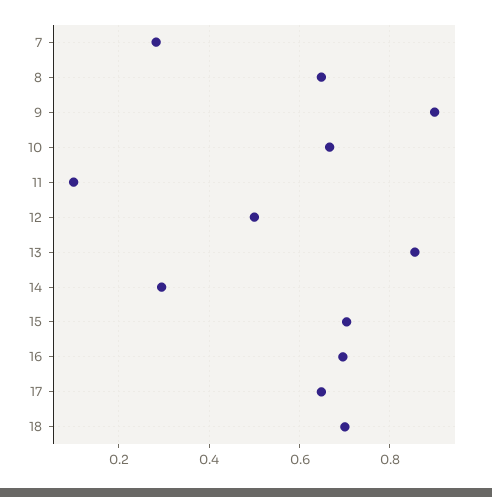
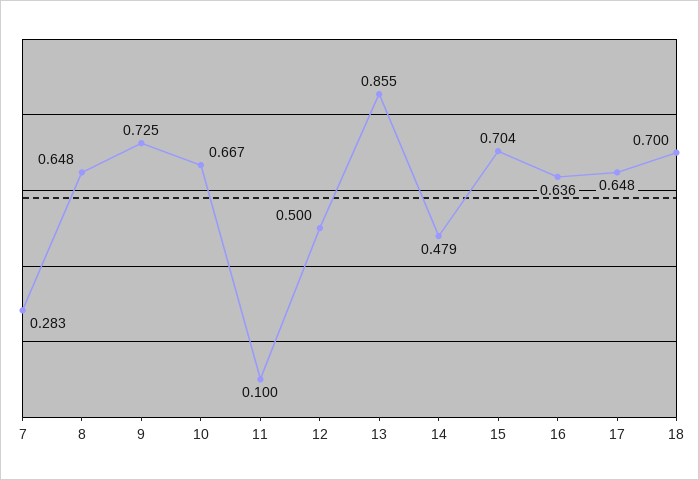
  {
    "7": 0.283,
    "8": 0.648,
-   "9": 0.9,
+   "9": 0.725,
    "10": 0.667,
    "11": 0.1,
    "12": 0.5,
    "13": 0.855,
-   "14": 0.3,
+   "14": 0.479,
    "15": 0.704,
-   "16": 0.7,
+   "16": 0.636,
    "17": 0.648,
    "18": 0.7
  }

